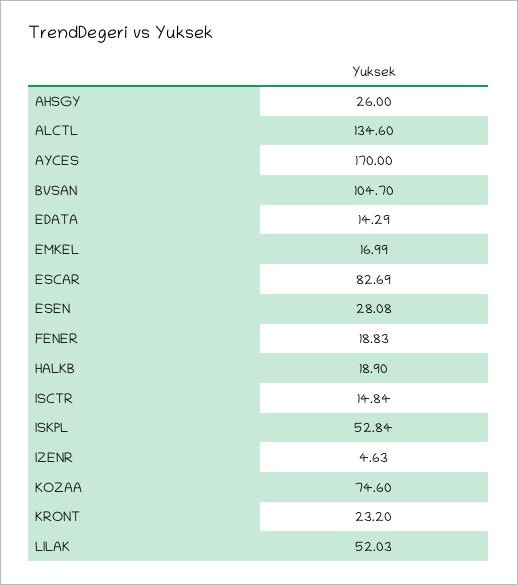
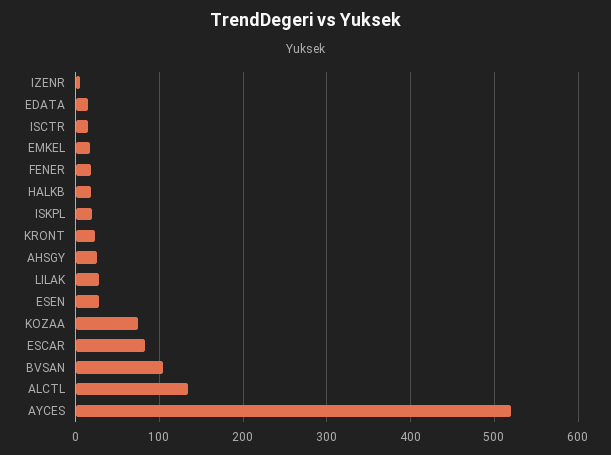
  {
    "AHSGY": 26,
    "ALCTL": 134.6,
-   "AYCES": 170,
+   "AYCES": 520,
    "BVSAN": 104.7,
    "EDATA": 14.29,
    "EMKEL": 16.99,
    "ESCAR": 82.69,
    "ESEN": 28.08,
    "FENER": 18.83,
    "HALKB": 18.9,
    "ISCTR": 14.84,
-   "ISKPL": 52.84,
+   "ISKPL": 20,
    "IZENR": 4.63,
    "KOZAA": 74.6,
    "KRONT": 23.2,
-   "LILAK": 52.03
+   "LILAK": 30
  }

